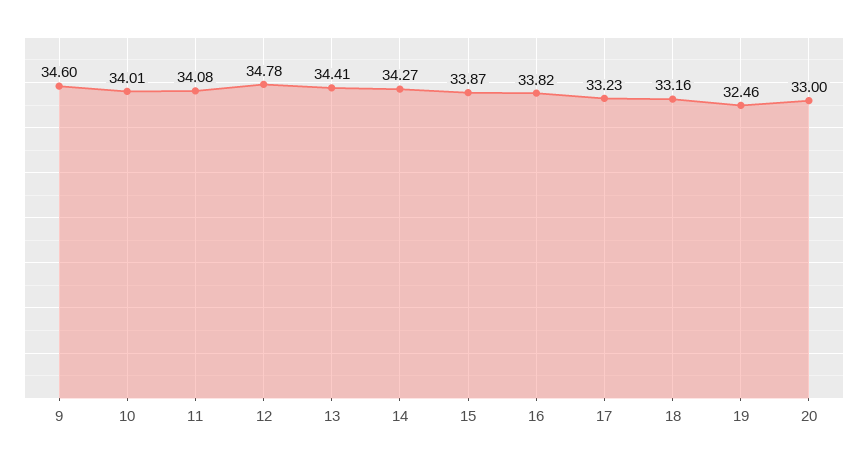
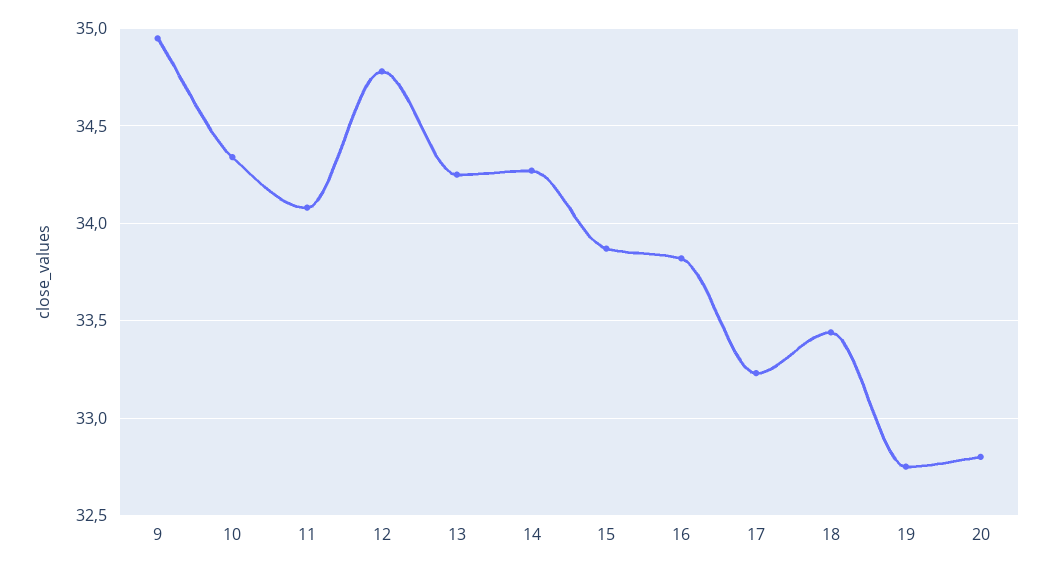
  {
-   "9": 34.6,
+   "9": 34.95,
-   "10": 34.01,
+   "10": 34.35,
    "11": 34.08,
    "12": 34.78,
-   "13": 34.41,
+   "13": 34.25,
    "14": 34.27,
    "15": 33.87,
    "16": 33.82,
    "17": 33.23,
-   "18": 33.16,
+   "18": 33.45,
-   "19": 32.46,
+   "19": 32.75,
-   "20": 33
+   "20": 32.8
  }

